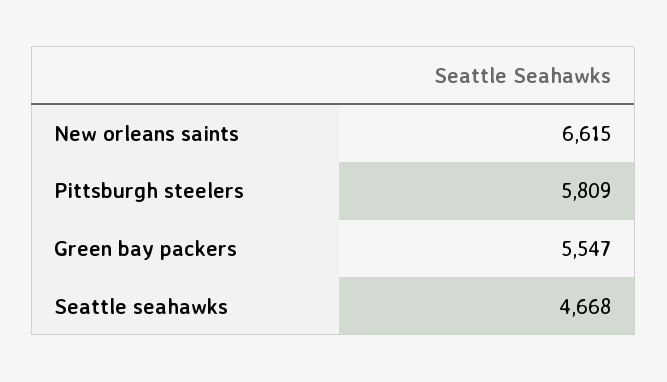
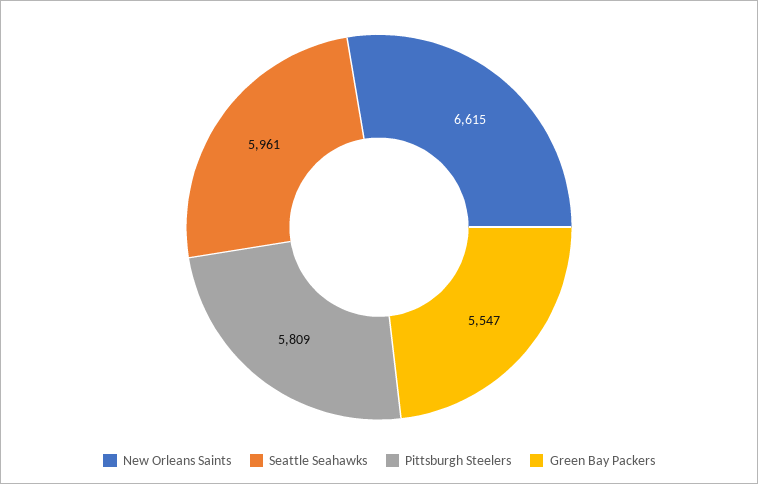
  {
    "New orleans saints": 6615,
    "Pittsburgh steelers": 5809,
    "Green bay packers": 5547,
-   "Seattle seahawks": 4668
+   "Seattle seahawks": 5961
  }

